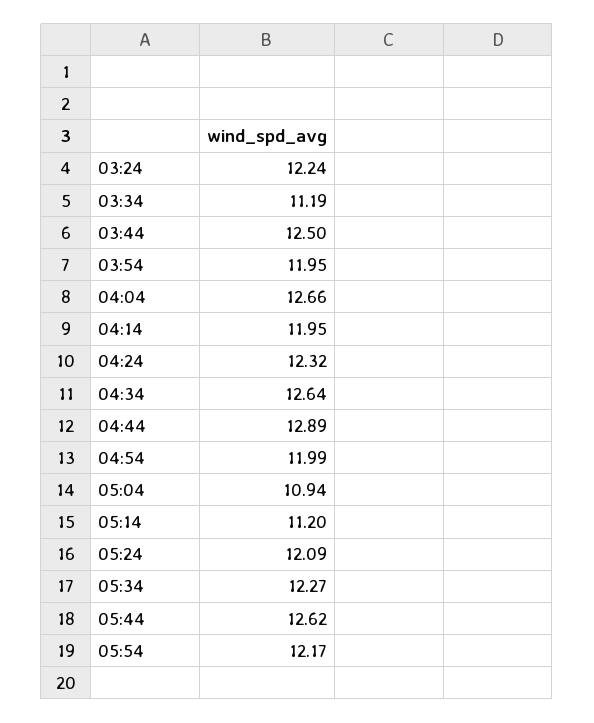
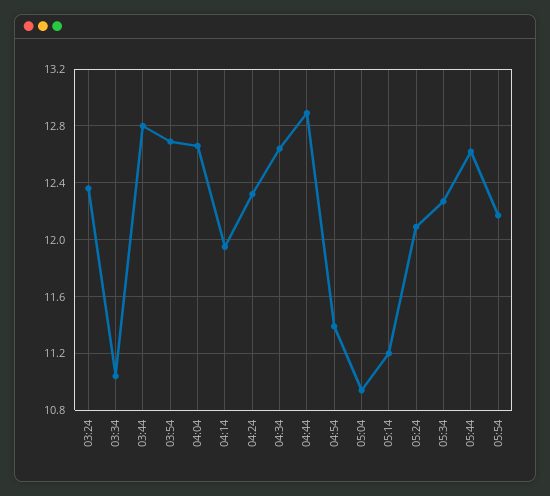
  {
-   "03:24": 12.24,
+   "03:24": 12.35,
-   "03:34": 11.19,
+   "03:34": 11.05,
-   "03:44": 12.5,
+   "03:44": 12.8,
-   "03:54": 11.95,
+   "03:54": 12.7,
    "04:04": 12.66,
    "04:14": 11.95,
    "04:24": 12.32,
    "04:34": 12.64,
    "04:44": 12.89,
-   "04:54": 11.99,
+   "04:54": 11.4,
    "05:04": 10.94,
    "05:14": 11.2,
    "05:24": 12.09,
    "05:34": 12.27,
    "05:44": 12.62,
    "05:54": 12.17
  }

